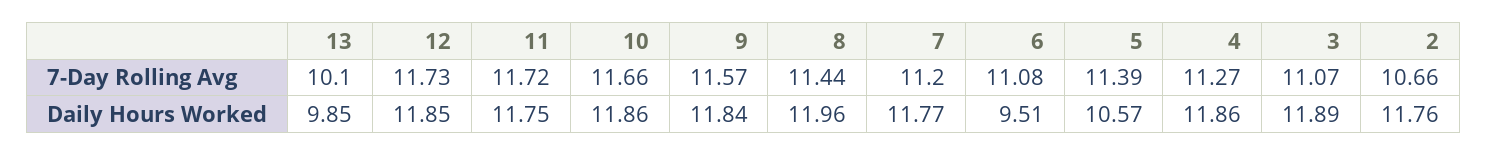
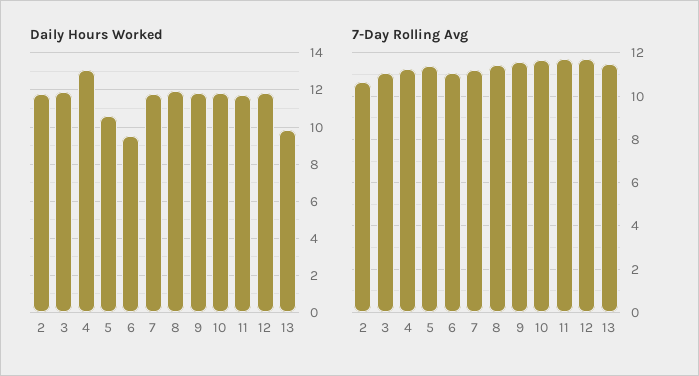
  {
    "7-Day Rolling Avg": {
-     "13": 10.1,
+     "13": 11.5,
      "12": 11.73,
      "11": 11.72,
      "10": 11.66,
      "9": 11.57,
      "8": 11.44,
      "7": 11.2,
      "6": 11.08,
      "5": 11.39,
      "4": 11.27,
      "3": 11.07,
      "2": 10.66
    },
    "Daily Hours Worked": {
      "13": 9.85,
      "12": 11.85,
      "11": 11.75,
      "10": 11.86,
      "9": 11.84,
      "8": 11.96,
      "7": 11.77,
      "6": 9.51,
      "5": 10.57,
-     "4": 11.86,
+     "4": 13,
      "3": 11.89,
      "2": 11.76
    }
  }

